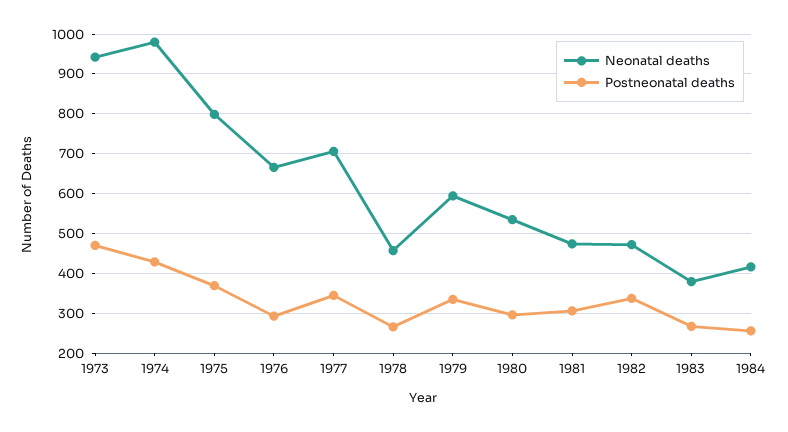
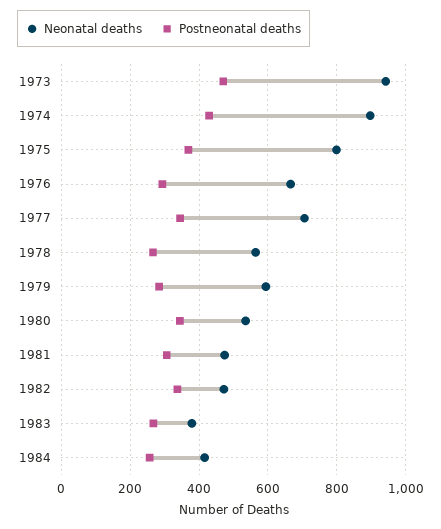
  {
    "Neonatal deaths": {
      "1973": 940,
-     "1974": 980,
+     "1974": 900,
      "1975": 800,
      "1976": 660,
      "1977": 700,
-     "1978": 460,
+     "1978": 560,
      "1979": 600,
      "1980": 540,
      "1981": 480,
      "1982": 480,
      "1983": 380,
      "1984": 420
    },
    "Postneonatal deaths": {
      "1973": 480,
      "1974": 420,
      "1975": 360,
      "1976": 300,
      "1977": 340,
      "1978": 260,
-     "1979": 340,
+     "1979": 280,
-     "1980": 300,
+     "1980": 340,
      "1981": 300,
      "1982": 340,
      "1983": 260,
      "1984": 260
    }
  }

